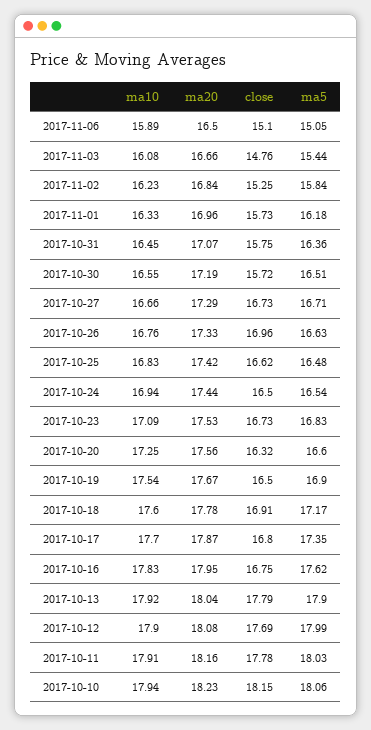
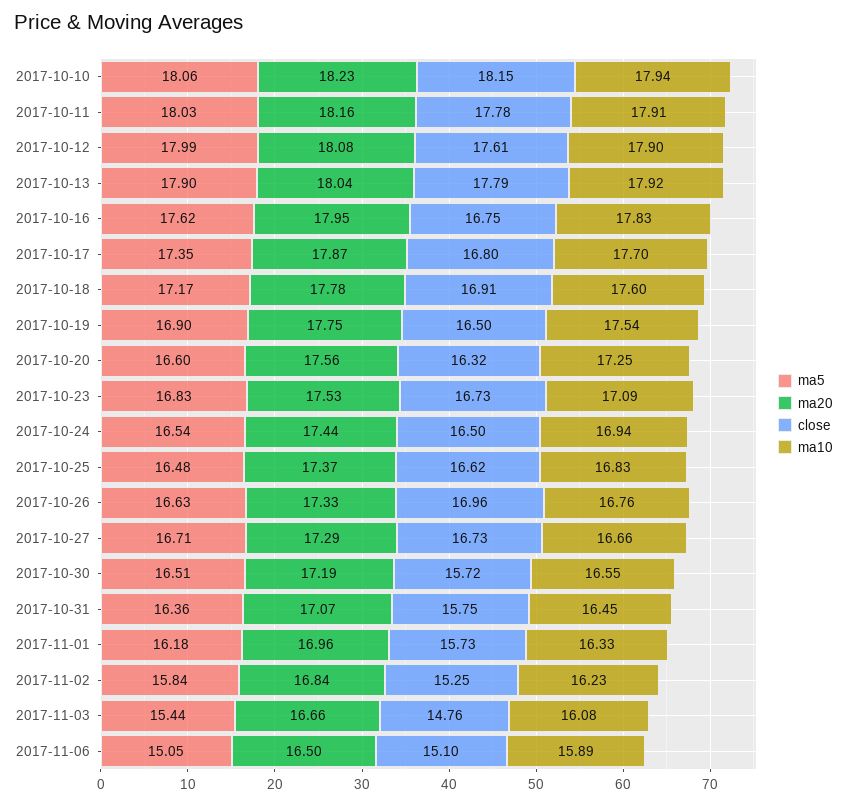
  {
    "ma10": {
      "2017-11-06": 15.89,
      "2017-11-03": 16.08,
      "2017-11-02": 16.23,
      "2017-11-01": 16.33,
      "2017-10-31": 16.45,
      "2017-10-30": 16.55,
      "2017-10-27": 16.66,
      "2017-10-26": 16.76,
      "2017-10-25": 16.83,
      "2017-10-24": 16.94,
      "2017-10-23": 17.09,
      "2017-10-20": 17.25,
      "2017-10-19": 17.54,
      "2017-10-18": 17.6,
      "2017-10-17": 17.7,
      "2017-10-16": 17.83,
      "2017-10-13": 17.92,
      "2017-10-12": 17.9,
      "2017-10-11": 17.91,
      "2017-10-10": 17.94
    },
    "ma20": {
      "2017-11-06": 16.5,
      "2017-11-03": 16.66,
      "2017-11-02": 16.84,
      "2017-11-01": 16.96,
      "2017-10-31": 17.07,
      "2017-10-30": 17.19,
      "2017-10-27": 17.29,
      "2017-10-26": 17.33,
-     "2017-10-25": 17.42,
+     "2017-10-25": 17.37,
      "2017-10-24": 17.44,
      "2017-10-23": 17.53,
      "2017-10-20": 17.56,
-     "2017-10-19": 17.67,
+     "2017-10-19": 17.75,
      "2017-10-18": 17.78,
      "2017-10-17": 17.87,
      "2017-10-16": 17.95,
      "2017-10-13": 18.04,
      "2017-10-12": 18.08,
      "2017-10-11": 18.16,
      "2017-10-10": 18.23
    },
    "close": {
      "2017-11-06": 15.1,
      "2017-11-03": 14.76,
      "2017-11-02": 15.25,
      "2017-11-01": 15.73,
      "2017-10-31": 15.75,
      "2017-10-30": 15.72,
      "2017-10-27": 16.73,
      "2017-10-26": 16.96,
      "2017-10-25": 16.62,
      "2017-10-24": 16.5,
      "2017-10-23": 16.73,
      "2017-10-20": 16.32,
      "2017-10-19": 16.5,
      "2017-10-18": 16.91,
      "2017-10-17": 16.8,
      "2017-10-16": 16.75,
      "2017-10-13": 17.79,
-     "2017-10-12": 17.69,
+     "2017-10-12": 17.61,
      "2017-10-11": 17.78,
      "2017-10-10": 18.15
    },
    "ma5": {
      "2017-11-06": 15.05,
      "2017-11-03": 15.44,
      "2017-11-02": 15.84,
      "2017-11-01": 16.18,
      "2017-10-31": 16.36,
      "2017-10-30": 16.51,
      "2017-10-27": 16.71,
      "2017-10-26": 16.63,
      "2017-10-25": 16.48,
      "2017-10-24": 16.54,
      "2017-10-23": 16.83,
      "2017-10-20": 16.6,
      "2017-10-19": 16.9,
      "2017-10-18": 17.17,
      "2017-10-17": 17.35,
      "2017-10-16": 17.62,
      "2017-10-13": 17.9,
      "2017-10-12": 17.99,
      "2017-10-11": 18.03,
      "2017-10-10": 18.06
    }
  }

